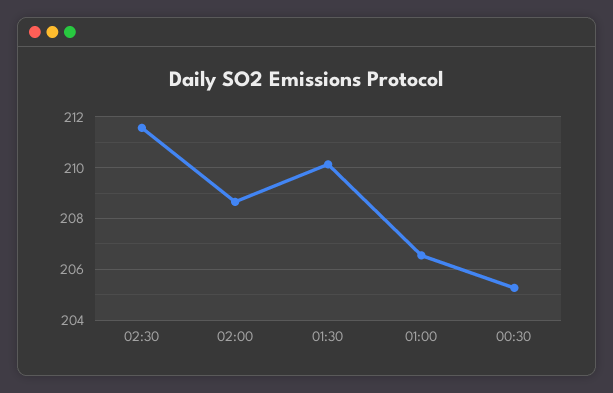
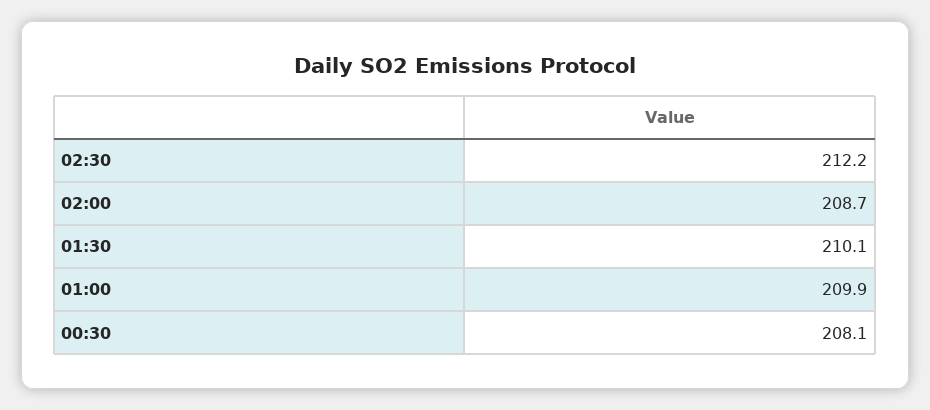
  {
-   "02:30": 211.5,
+   "02:30": 212.2,
    "02:00": 208.7,
    "01:30": 210.1,
-   "01:00": 206.5,
+   "01:00": 209.9,
-   "00:30": 205.25
+   "00:30": 208.1
  }

